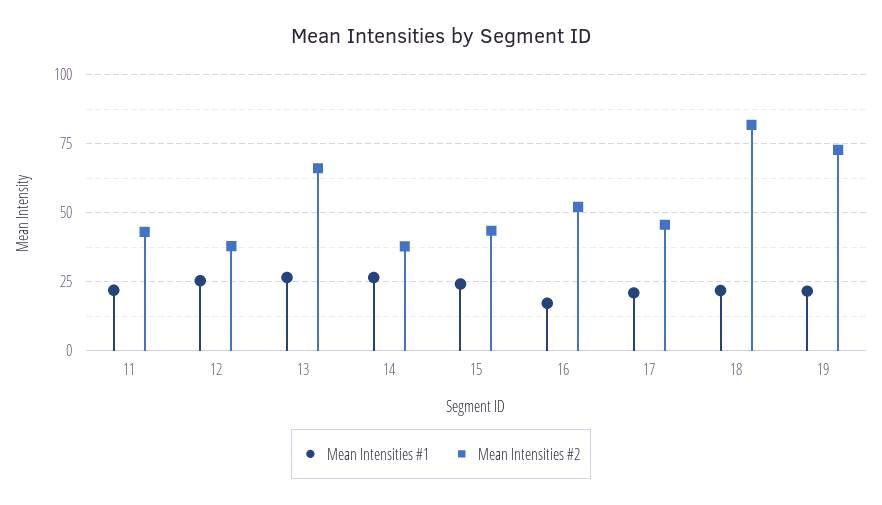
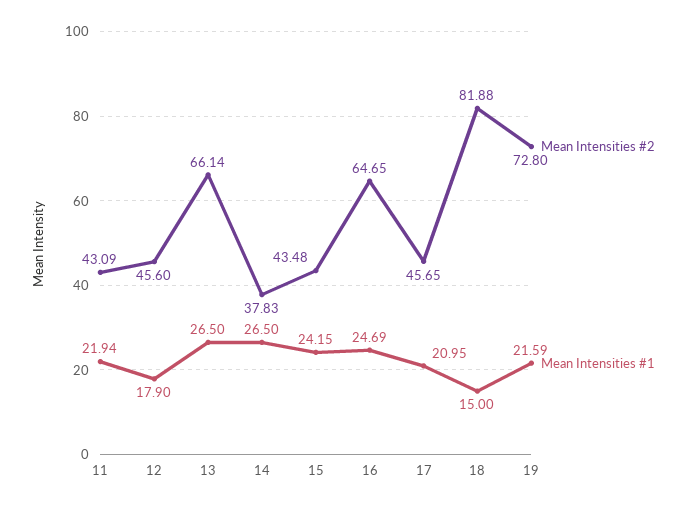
  {
    "Mean Intensities #1": {
      "11": 21.94,
-     "12": 25,
+     "12": 17.9,
      "13": 26.5,
      "14": 26.5,
      "15": 24.15,
-     "16": 17.5,
+     "16": 24.69,
      "17": 20.95,
-     "18": 22.5,
+     "18": 15,
      "19": 21.59
    },
    "Mean Intensities #2": {
      "11": 43.09,
-     "12": 37.5,
+     "12": 45.6,
      "13": 66.14,
      "14": 37.83,
      "15": 43.48,
-     "16": 52.5,
+     "16": 64.65,
      "17": 45.65,
      "18": 81.88,
      "19": 72.8
    }
  }

